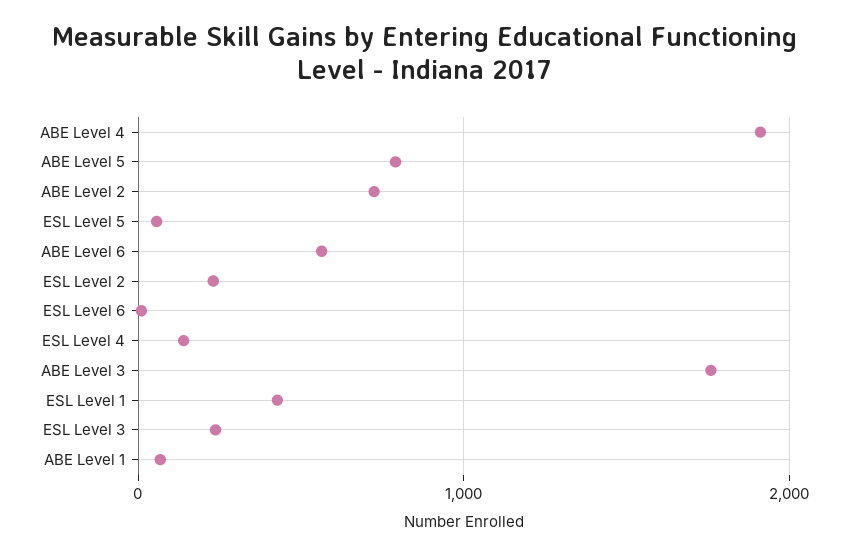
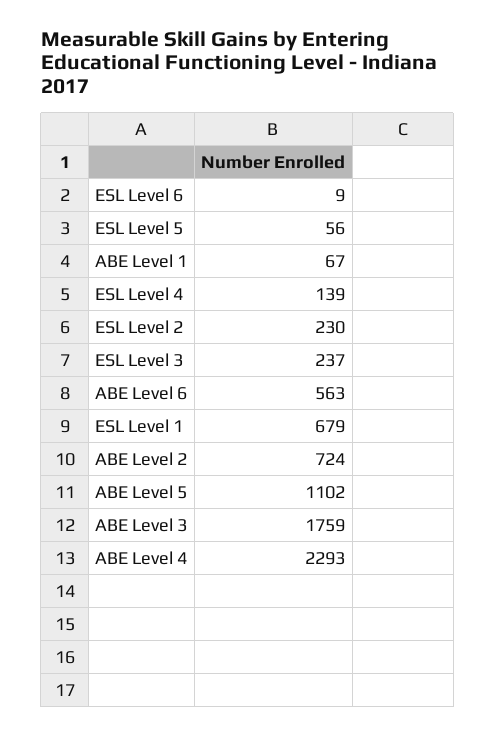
  {
-   "ABE Level 4": 1900,
+   "ABE Level 4": 2293,
-   "ABE Level 5": 800,
+   "ABE Level 5": 1102,
    "ABE Level 2": 724,
    "ESL Level 5": 56,
    "ABE Level 6": 563,
    "ESL Level 2": 230,
    "ESL Level 6": 9,
    "ESL Level 4": 139,
    "ABE Level 3": 1759,
-   "ESL Level 1": 400,
+   "ESL Level 1": 679,
    "ESL Level 3": 237,
    "ABE Level 1": 67
  }

